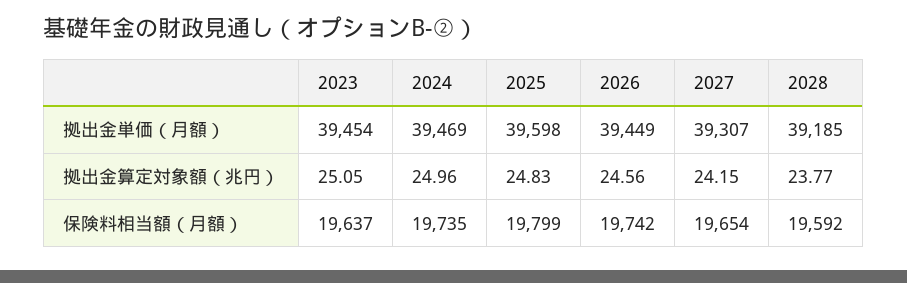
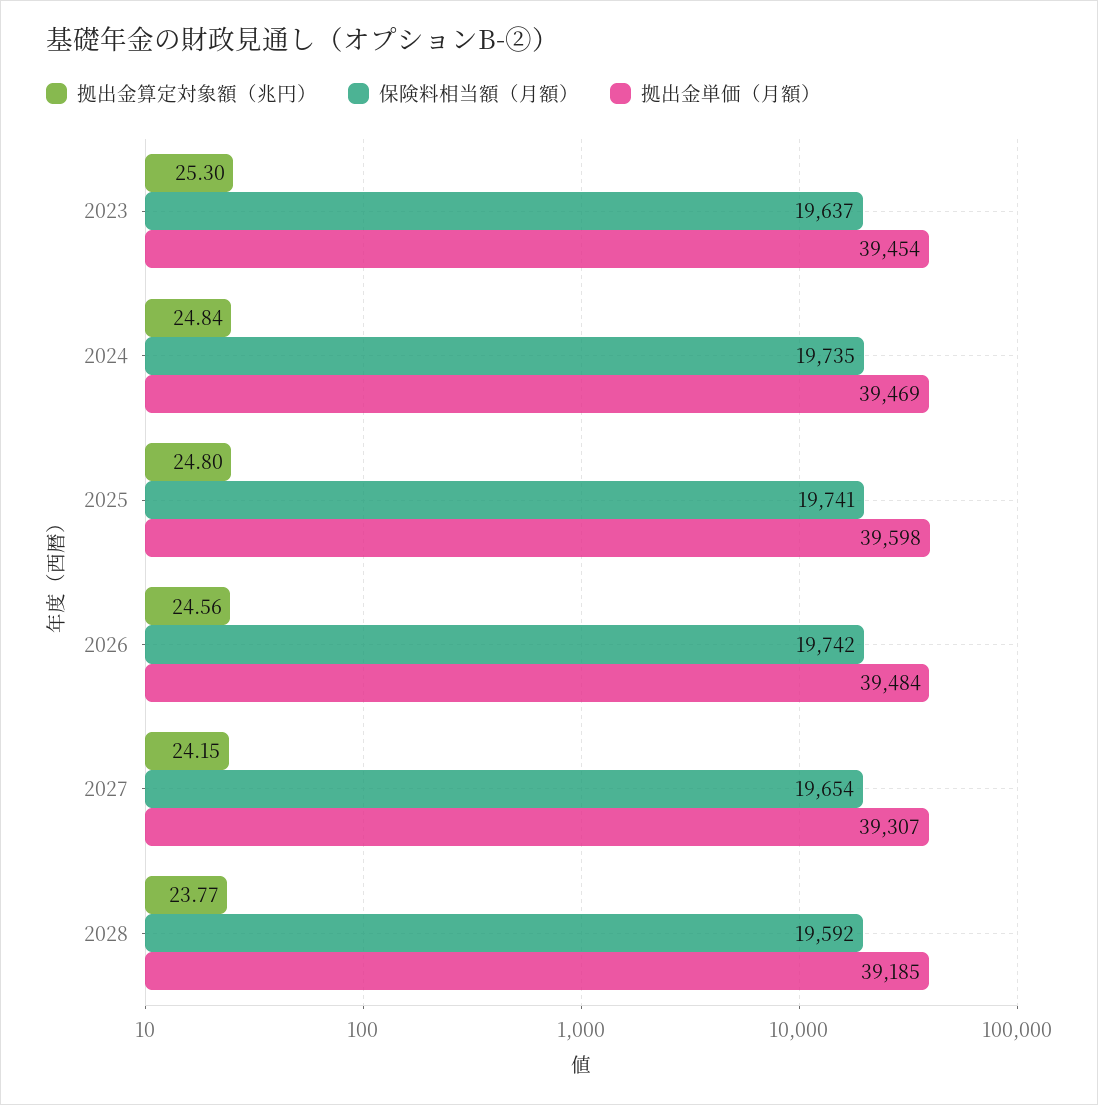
  {
    "拠出金単価（月額）": {
      "2023": 39454,
      "2024": 39469,
      "2025": 39598,
-     "2026": 39449,
+     "2026": 39484,
      "2027": 39307,
      "2028": 39185
    },
    "拠出金算定対象額（兆円）": {
-     "2023": 25.05,
+     "2023": 25.3,
-     "2024": 24.96,
+     "2024": 24.84,
-     "2025": 24.83,
+     "2025": 24.8,
      "2026": 24.56,
      "2027": 24.15,
      "2028": 23.77
    },
    "保険料相当額（月額）": {
      "2023": 19637,
      "2024": 19735,
-     "2025": 19799,
+     "2025": 19741,
      "2026": 19742,
      "2027": 19654,
      "2028": 19592
    }
  }

